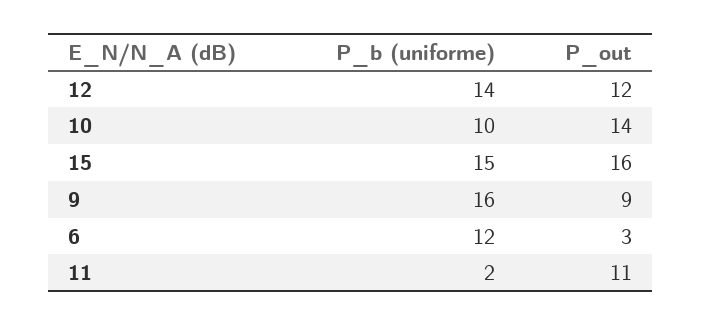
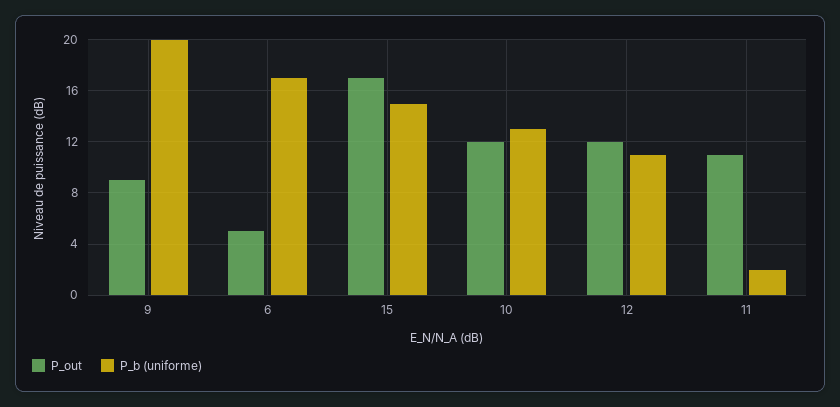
  {
    "P_b (uniforme)": {
-     "12": 14,
+     "12": 11,
-     "10": 10,
+     "10": 13,
      "15": 15,
-     "9": 16,
+     "9": 20,
-     "6": 12,
+     "6": 17,
      "11": 2
    },
    "P_out": {
      "12": 12,
-     "10": 14,
+     "10": 12,
-     "15": 16,
+     "15": 17,
      "9": 9,
-     "6": 3,
+     "6": 5,
      "11": 11
    }
  }

